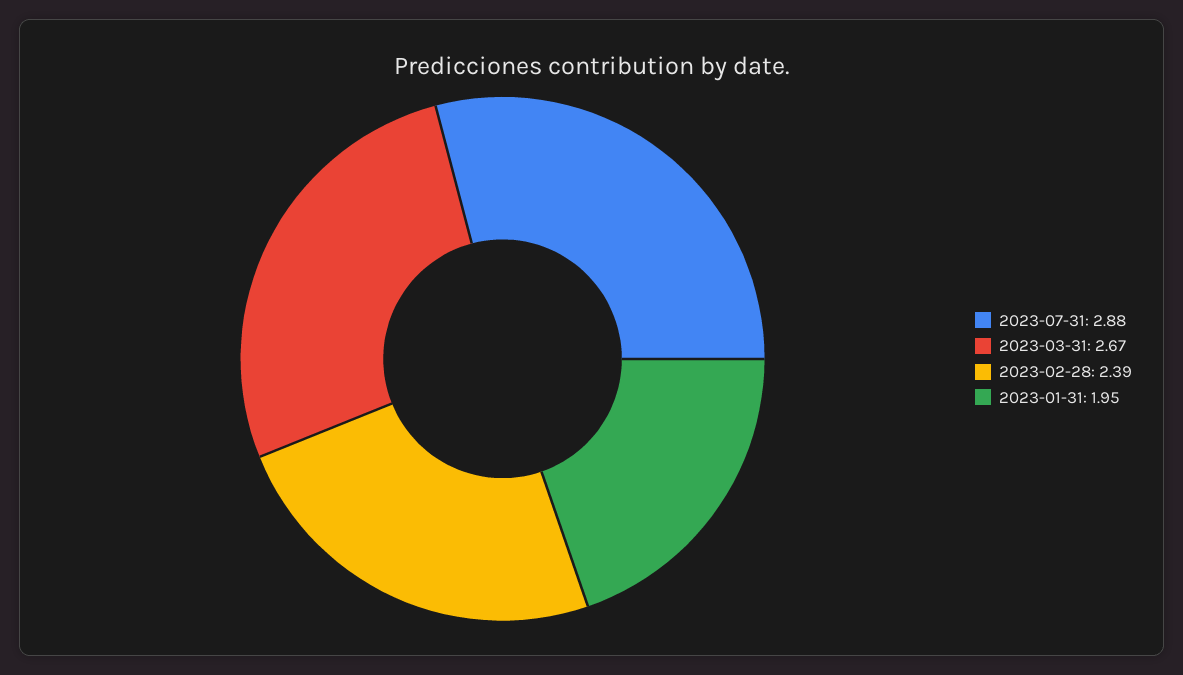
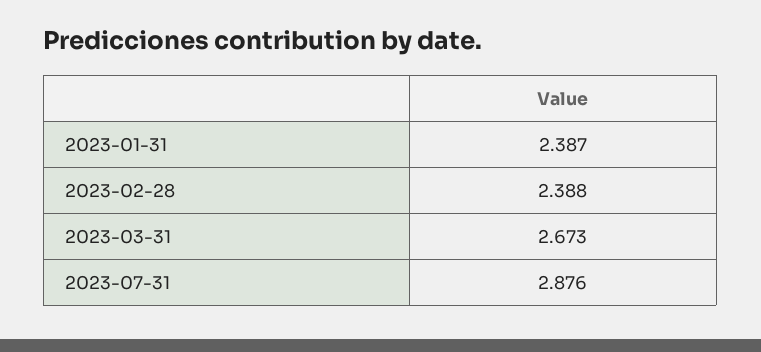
  {
    "2023-07-31": 2.876,
    "2023-03-31": 2.673,
    "2023-02-28": 2.388,
-   "2023-01-31": 1.95
+   "2023-01-31": 2.387
  }

